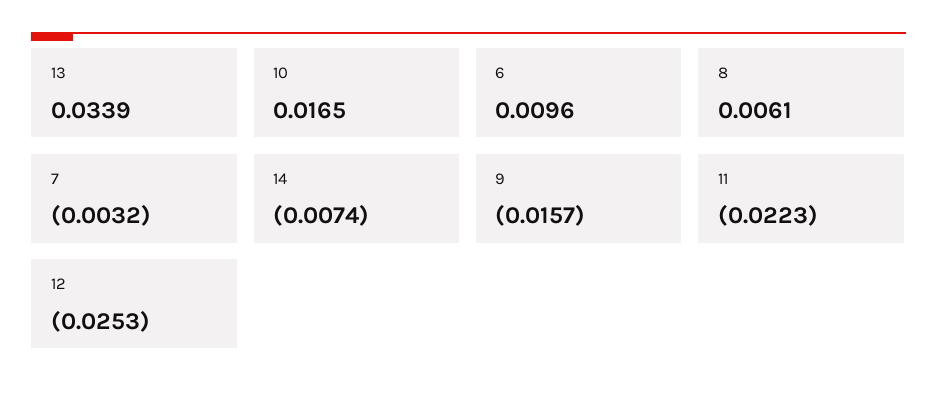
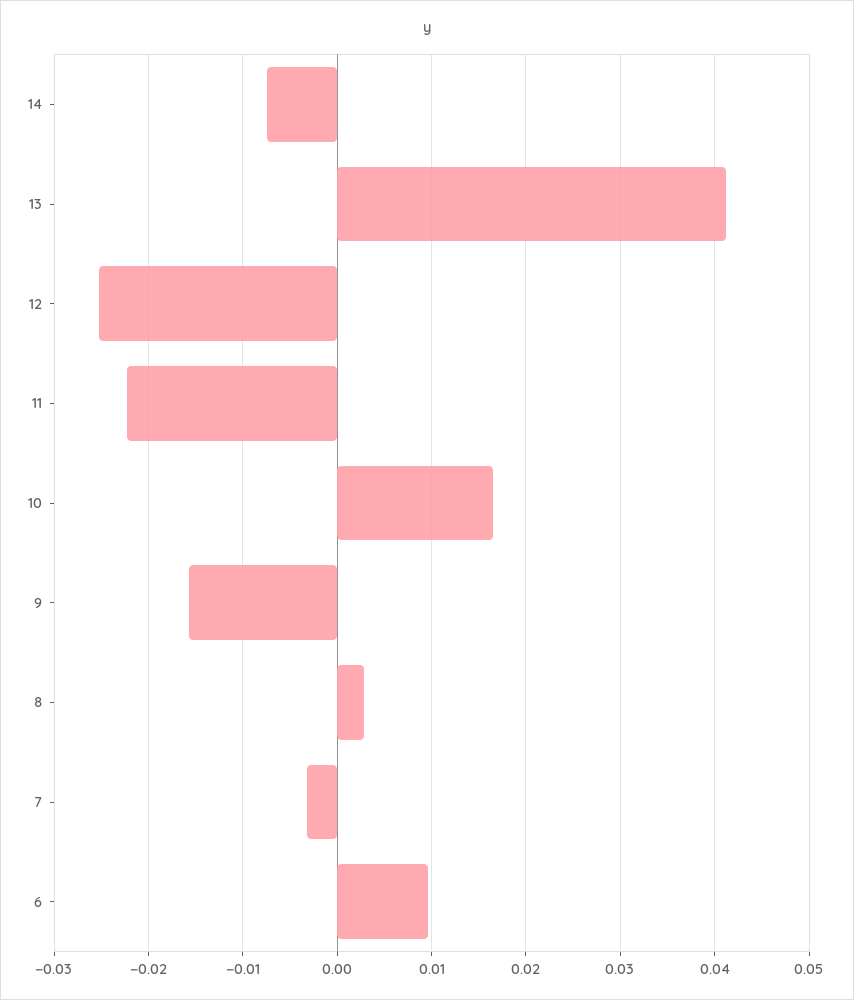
  {
-   "13": 0.0339,
+   "13": 0.041,
    "10": 0.0165,
    "6": 0.0096,
-   "8": 0.0061,
+   "8": 0.003,
    "7": -0.0032,
    "14": -0.0074,
    "9": -0.0157,
    "11": -0.0223,
    "12": -0.0253
  }

